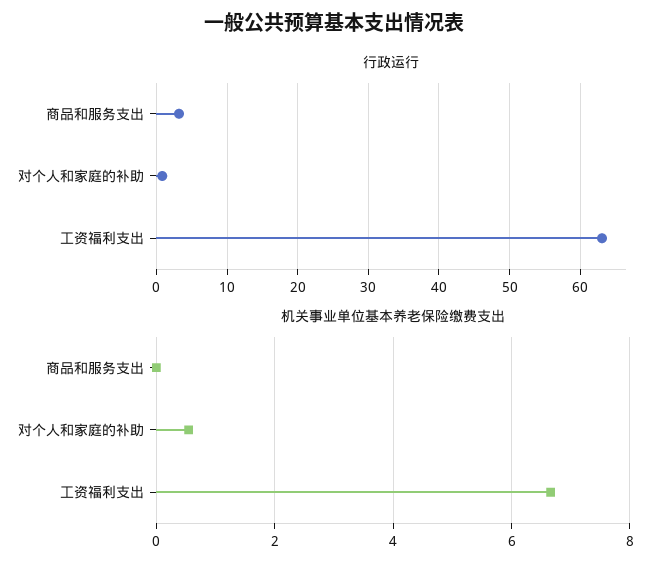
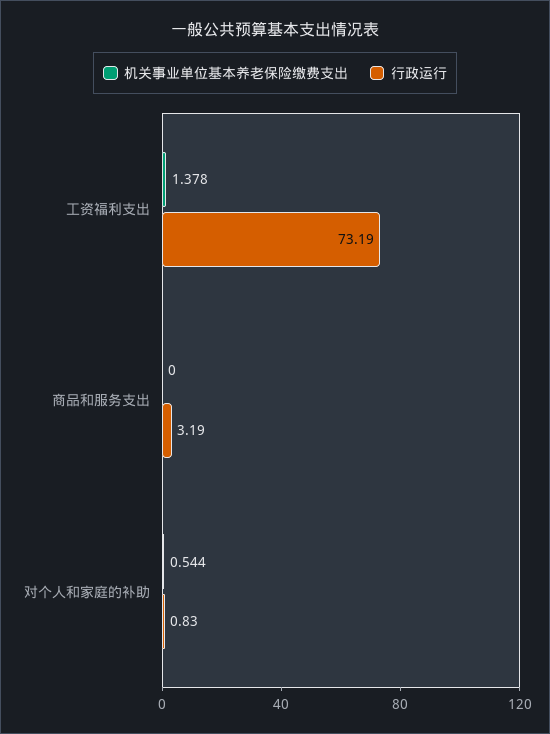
  {
    "行政运行": {
      "商品和服务支出": 3.19,
      "对个人和家庭的补助": 0.83,
-     "工资福利支出": 63
+     "工资福利支出": 73.19
    },
    "机关事业单位基本养老保险缴费支出": {
      "商品和服务支出": 0,
      "对个人和家庭的补助": 0.544,
-     "工资福利支出": 6.6
+     "工资福利支出": 1.378
    }
  }

